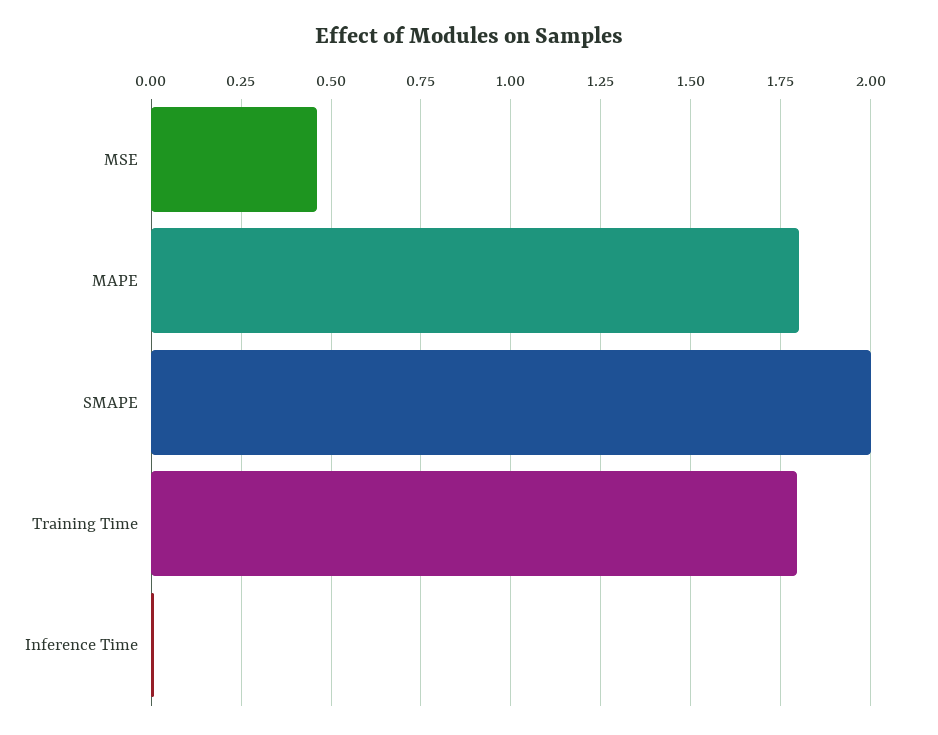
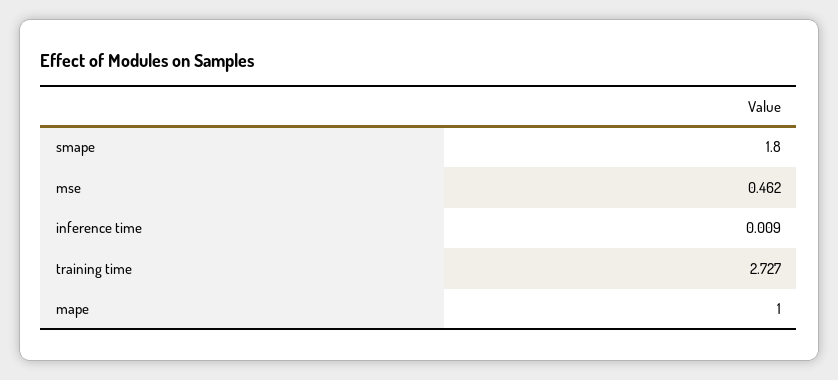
  {
    "MSE": 0.462,
-   "MAPE": 1.8,
+   "MAPE": 1,
-   "SMAPE": 2,
+   "SMAPE": 1.8,
-   "Training Time": 1.8,
+   "Training Time": 2.727,
    "Inference Time": 0.009
  }

